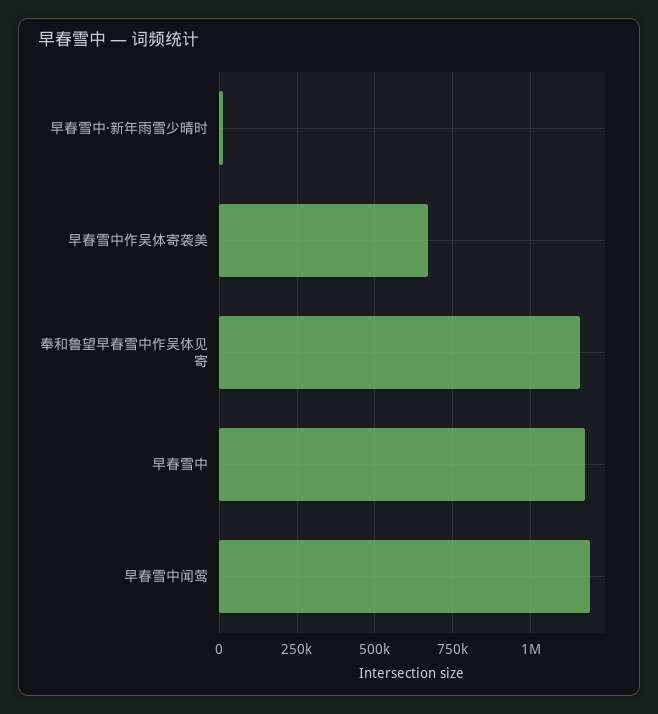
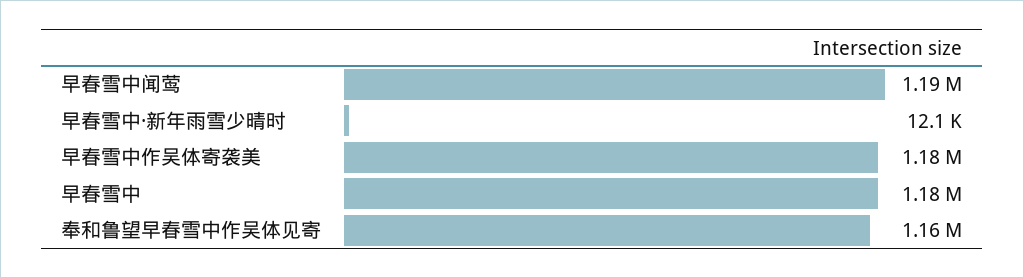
  {
    "早春雪中·新年雨雪少晴时": 12100,
-   "早春雪中作吴体寄袭美": 675000,
+   "早春雪中作吴体寄袭美": 1180000,
    "奉和鲁望早春雪中作吴体见寄": 1160000,
    "早春雪中": 1180000,
    "早春雪中闻莺": 1190000
  }

